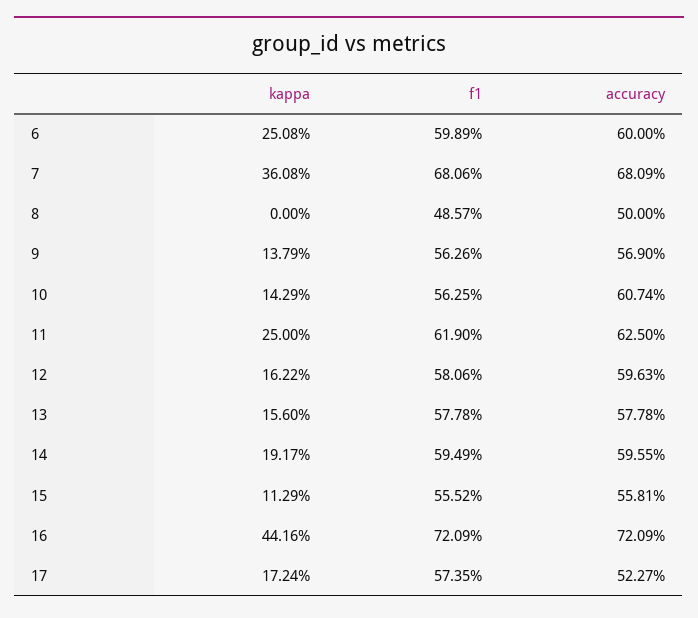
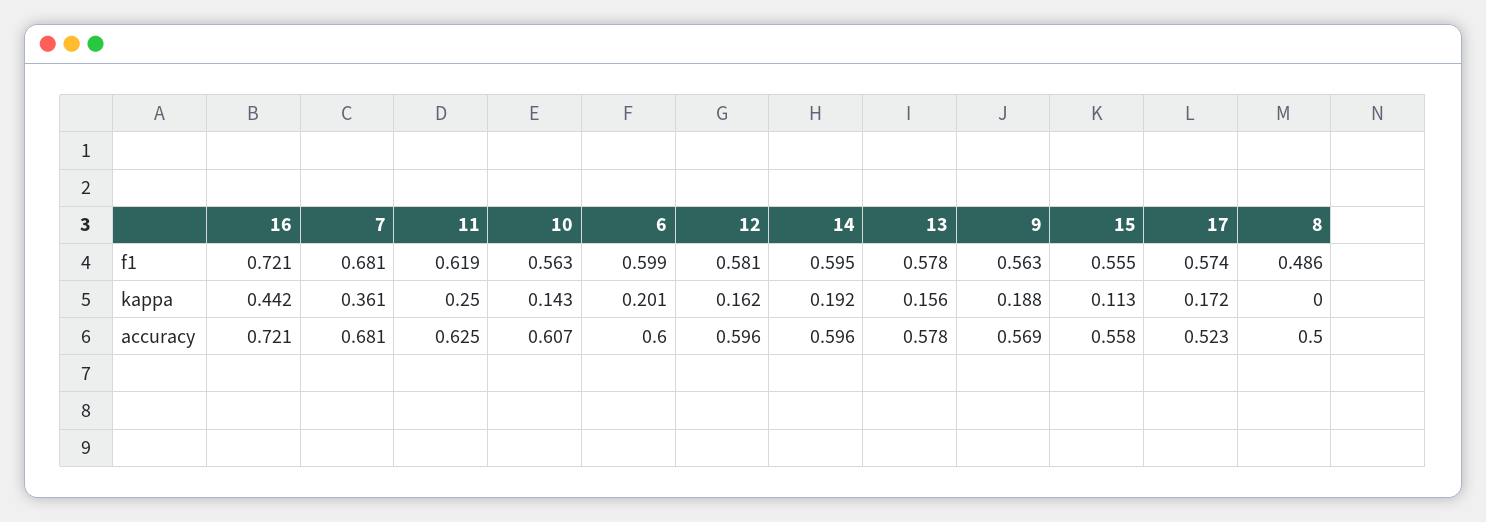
  {
    "kappa": {
-     "6": 0.2508,
+     "6": 0.201,
      "7": 0.3608,
      "8": 0,
-     "9": 0.1379,
+     "9": 0.188,
      "10": 0.1429,
      "11": 0.25,
      "12": 0.1622,
      "13": 0.156,
      "14": 0.1917,
      "15": 0.1129,
      "16": 0.4416,
      "17": 0.1724
    },
    "f1": {
      "6": 0.5989,
      "7": 0.6806,
      "8": 0.4857,
      "9": 0.5626,
      "10": 0.5625,
      "11": 0.619,
      "12": 0.5806,
      "13": 0.5778,
      "14": 0.5949,
      "15": 0.5552,
      "16": 0.7209,
      "17": 0.5735
    },
    "accuracy": {
      "6": 0.6,
      "7": 0.6809,
      "8": 0.5,
      "9": 0.569,
      "10": 0.6074,
      "11": 0.625,
      "12": 0.5963,
      "13": 0.5778,
      "14": 0.5955,
      "15": 0.5581,
      "16": 0.7209,
      "17": 0.5227
    }
  }

